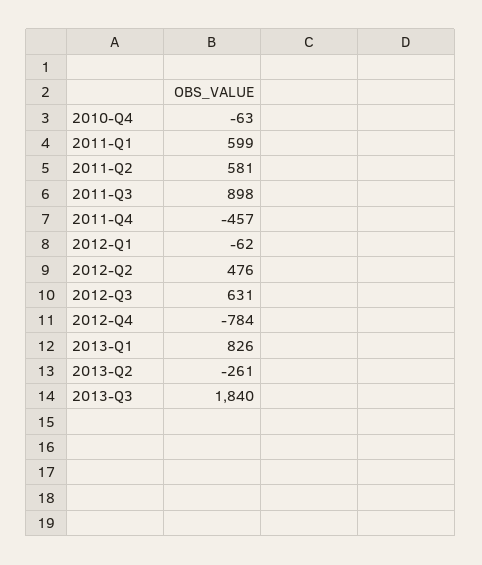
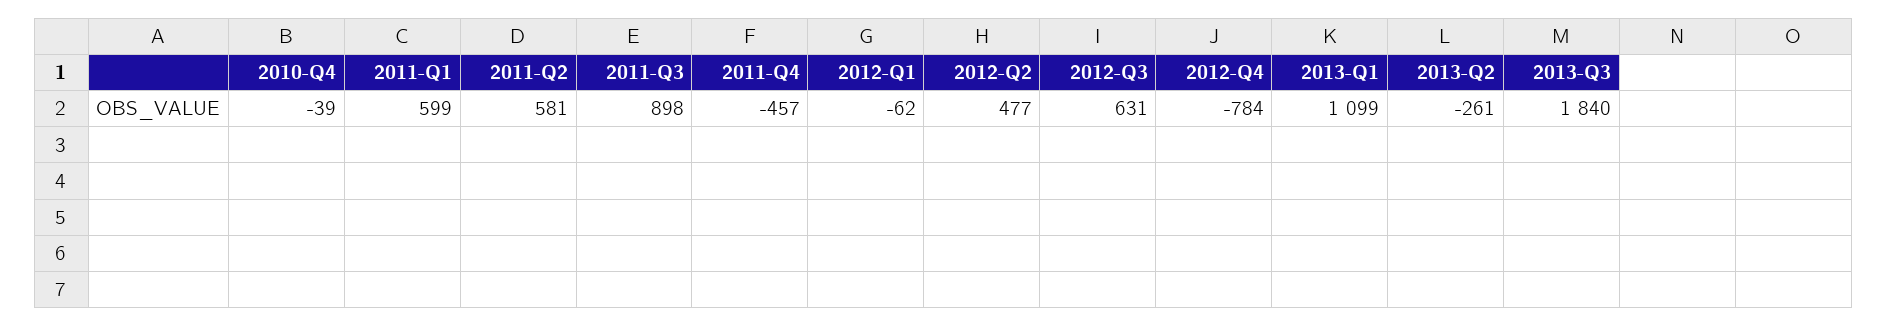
  {
-   "2010-Q4": -63,
+   "2010-Q4": -39,
    "2011-Q1": 599,
    "2011-Q2": 581,
    "2011-Q3": 898,
    "2011-Q4": -457,
    "2012-Q1": -62,
-   "2012-Q2": 476,
+   "2012-Q2": 477,
    "2012-Q3": 631,
    "2012-Q4": -784,
-   "2013-Q1": 826,
+   "2013-Q1": 1099,
    "2013-Q2": -261,
    "2013-Q3": 1840
  }

